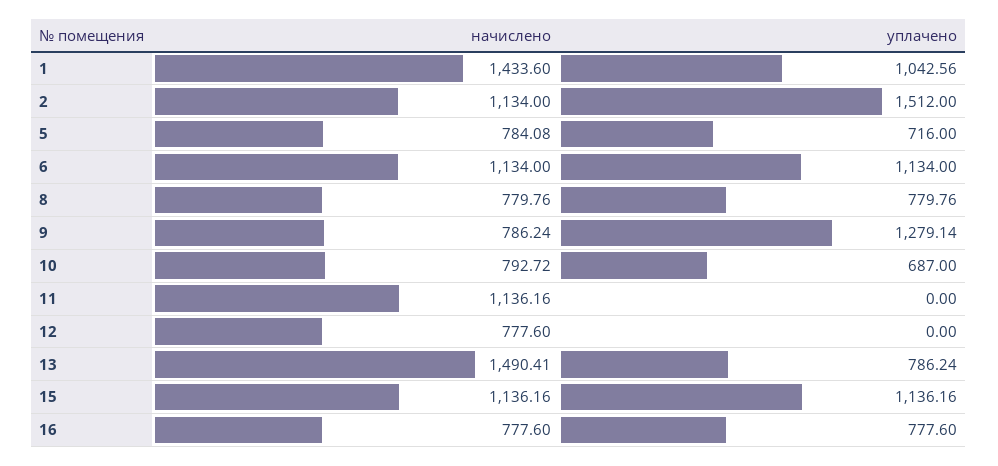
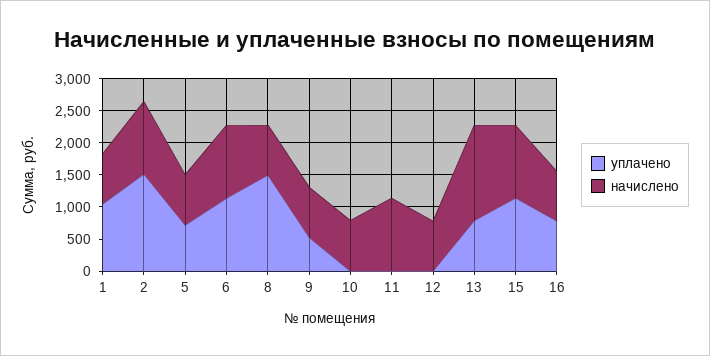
  {
    "начислено": {
-     "1": 1433.6,
+     "1": 750,
      "2": 1134,
      "5": 784.08,
      "6": 1134,
      "8": 779.76,
      "9": 786.24,
      "10": 792.72,
      "11": 1136.16,
      "12": 777.6,
      "13": 1490.41,
      "15": 1136.16,
      "16": 777.6
    },
    "уплачено": {
      "1": 1042.56,
      "2": 1512,
      "5": 716,
      "6": 1134,
-     "8": 779.76,
+     "8": 1500,
-     "9": 1279.14,
+     "9": 500,
-     "10": 687,
+     "10": 0,
      "11": 0,
      "12": 0,
      "13": 786.24,
      "15": 1136.16,
      "16": 777.6
    }
  }

